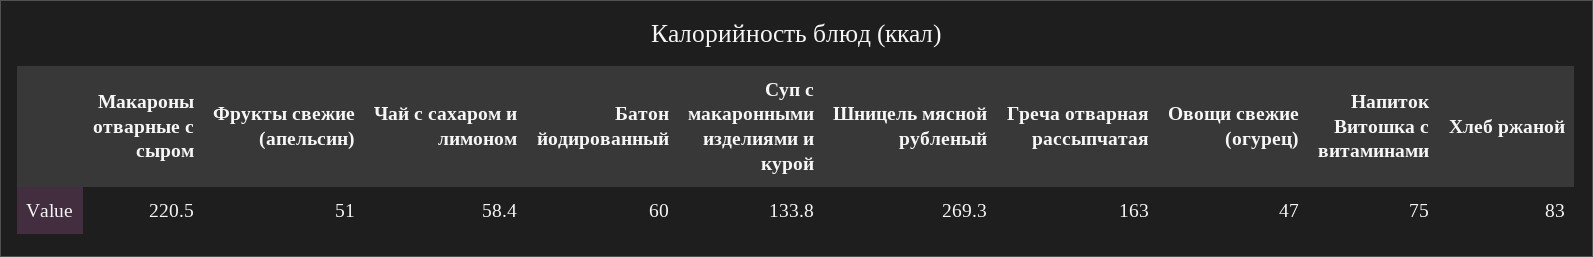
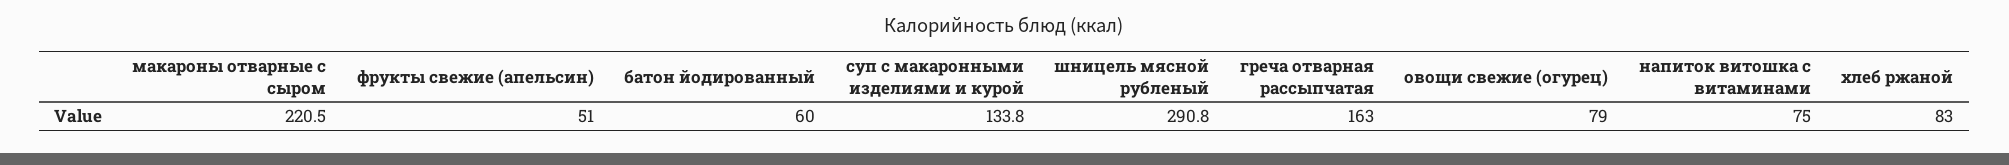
  {
    "Макароны отварные с сыром": 220.5,
    "Фрукты свежие (апельсин)": 51,
-   "Чай с сахаром и лимоном": 58.4,
    "Батон йодированный": 60,
    "Суп с макаронными изделиями и курой": 133.8,
-   "Шницель мясной рубленый": 269.3,
+   "Шницель мясной рубленый": 290.8,
    "Греча отварная рассыпчатая": 163,
-   "Овощи свежие (огурец)": 47,
+   "Овощи свежие (огурец)": 79,
    "Напиток Витошка с витаминами": 75,
    "Хлеб ржаной": 83
  }

